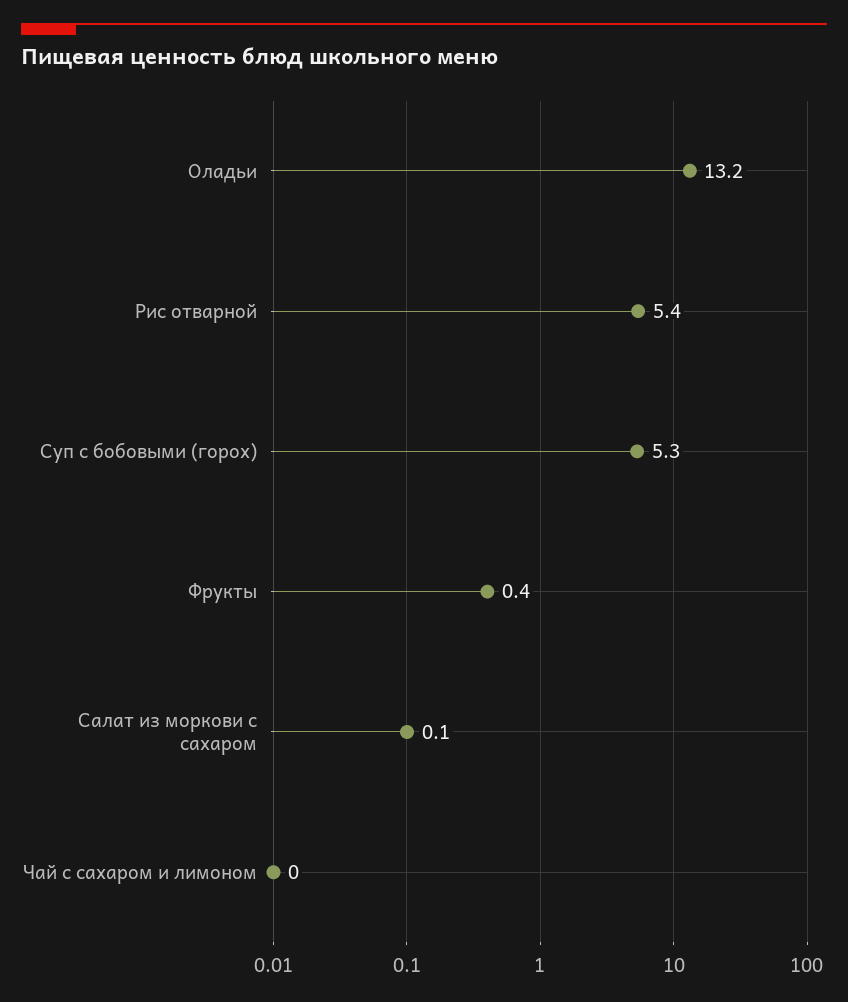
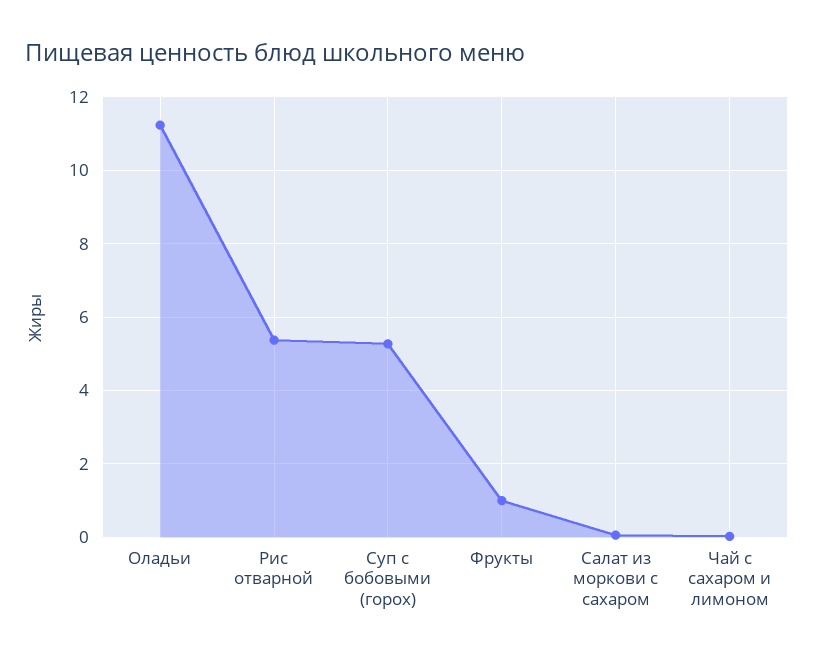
  {
-   "Оладьи": 13.2,
+   "Оладьи": 11.2,
    "Рис отварной": 5.4,
    "Суп с бобовыми (горох)": 5.3,
-   "Фрукты": 0.4,
+   "Фрукты": 1,
    "Салат из моркови с сахаром": 0.1,
    "Чай с сахаром и лимоном": 0
  }

